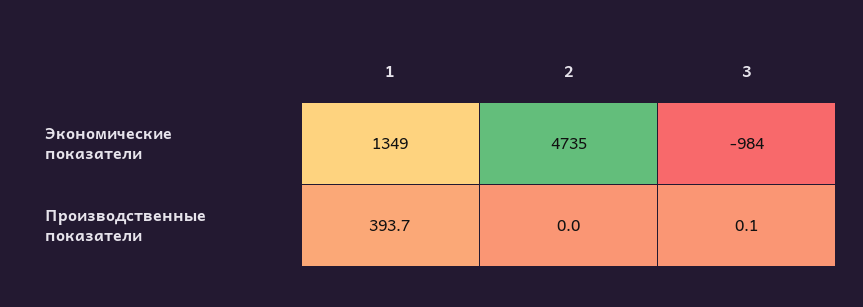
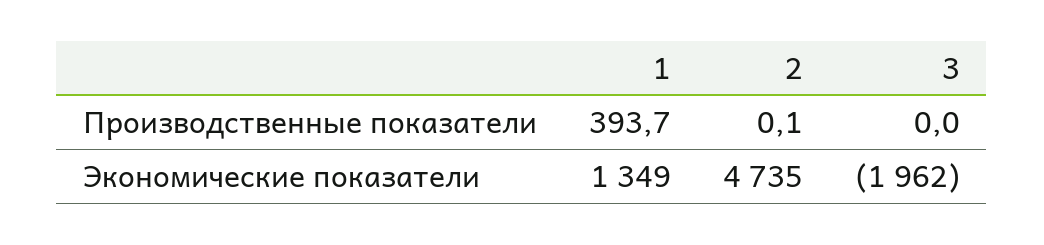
  {
    "1": {
      "Экономические показатели": 1349,
      "Производственные показатели": 393.7
    },
    "2": {
      "Экономические показатели": 4735,
-     "Производственные показатели": 0
+     "Производственные показатели": 0.1
    },
    "3": {
-     "Экономические показатели": -984,
+     "Экономические показатели": -1962,
-     "Производственные показатели": 0.1
+     "Производственные показатели": 0
    }
  }

